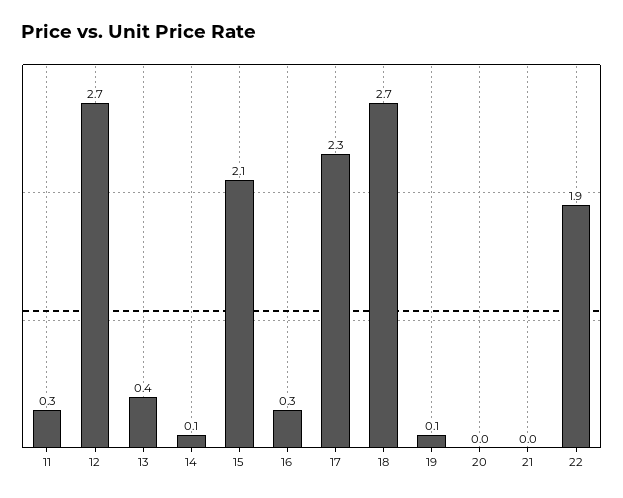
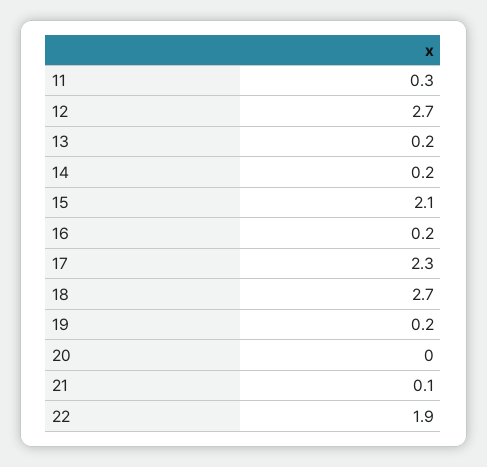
  {
    "11": 0.3,
    "12": 2.7,
-   "13": 0.4,
+   "13": 0.2,
-   "14": 0.1,
+   "14": 0.2,
    "15": 2.1,
-   "16": 0.3,
+   "16": 0.2,
    "17": 2.3,
    "18": 2.7,
-   "19": 0.1,
+   "19": 0.2,
    "20": 0,
-   "21": 0,
+   "21": 0.1,
    "22": 1.9
  }

